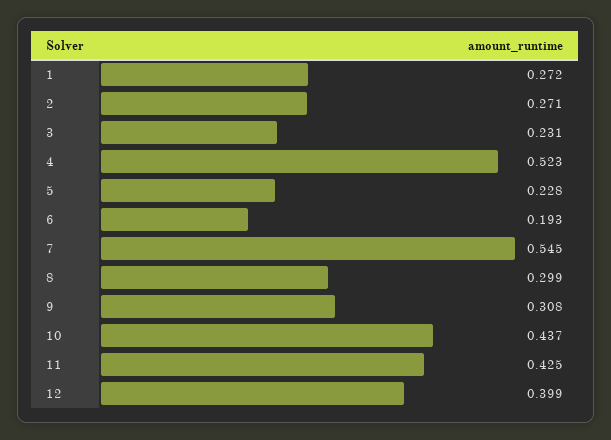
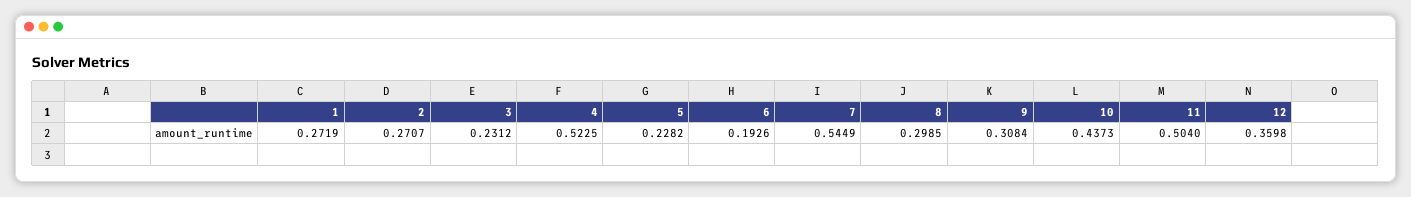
  {
    "1": 0.2719,
    "2": 0.2707,
    "3": 0.2312,
    "4": 0.5225,
    "5": 0.2282,
    "6": 0.1926,
    "7": 0.5449,
    "8": 0.2985,
    "9": 0.3084,
    "10": 0.4373,
-   "11": 0.425,
+   "11": 0.504,
-   "12": 0.399
+   "12": 0.3598
  }

